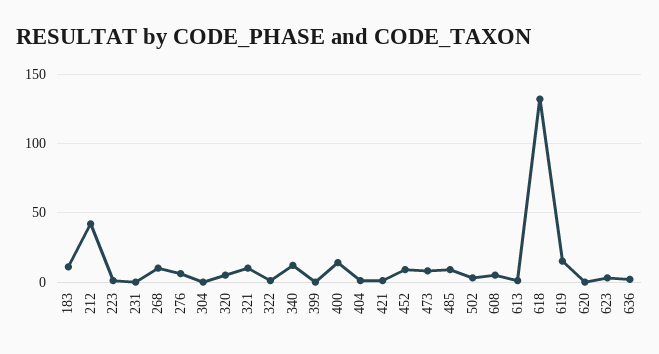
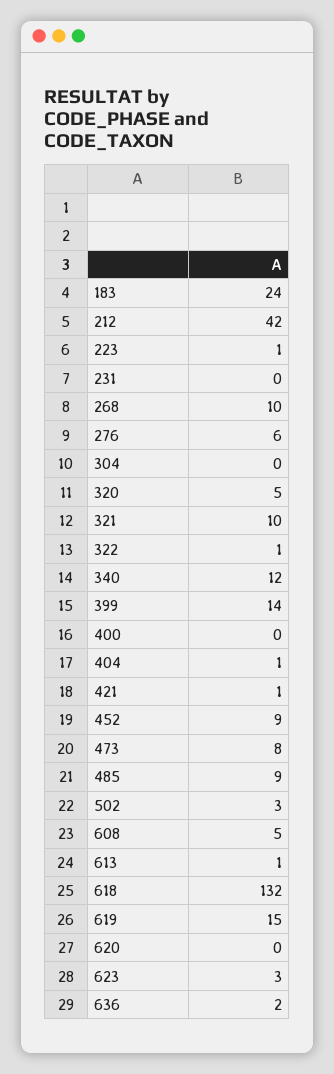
  {
-   "183": 10,
+   "183": 24,
    "212": 42,
    "223": 1,
    "231": 0,
    "268": 10,
    "276": 6,
    "304": 0,
    "320": 5,
    "321": 10,
    "322": 1,
    "340": 12,
-   "399": 0,
+   "399": 14,
-   "400": 15,
+   "400": 0,
    "404": 1,
    "421": 1,
    "452": 9,
    "473": 8,
    "485": 9,
    "502": 3,
    "608": 5,
    "613": 1,
    "618": 132,
    "619": 15,
    "620": 0,
    "623": 3,
    "636": 2
  }

